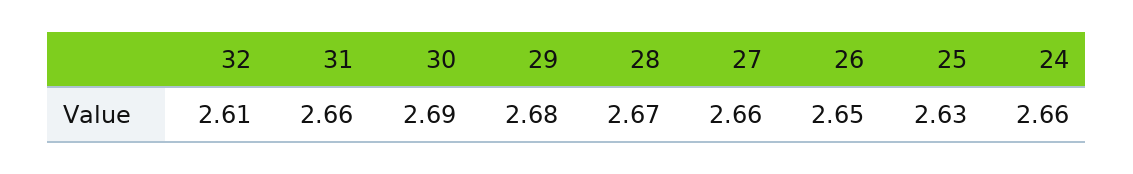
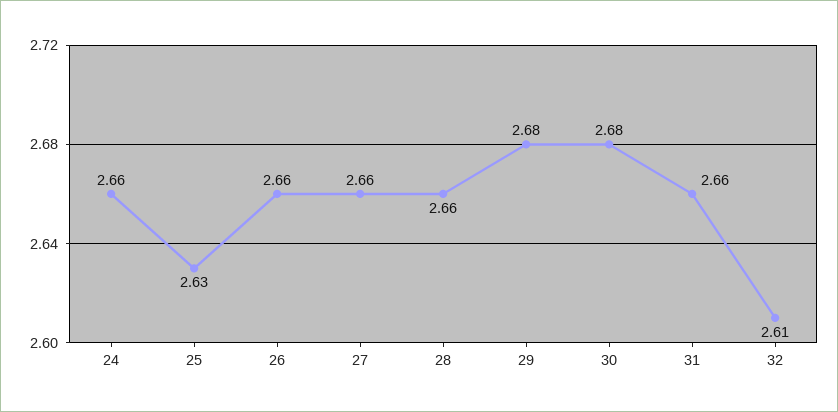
  {
    "32": 2.61,
    "31": 2.66,
-   "30": 2.69,
+   "30": 2.68,
    "29": 2.68,
-   "28": 2.67,
+   "28": 2.66,
    "27": 2.66,
-   "26": 2.65,
+   "26": 2.66,
    "25": 2.63,
    "24": 2.66
  }

